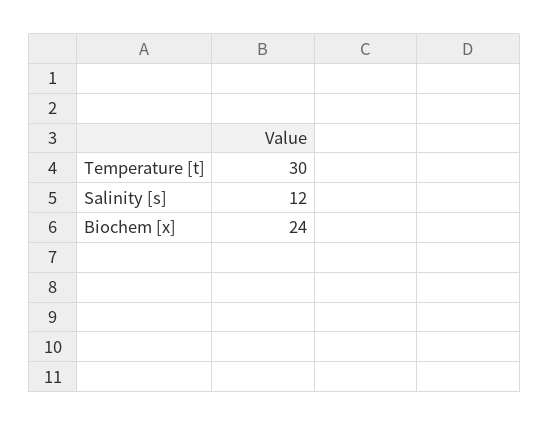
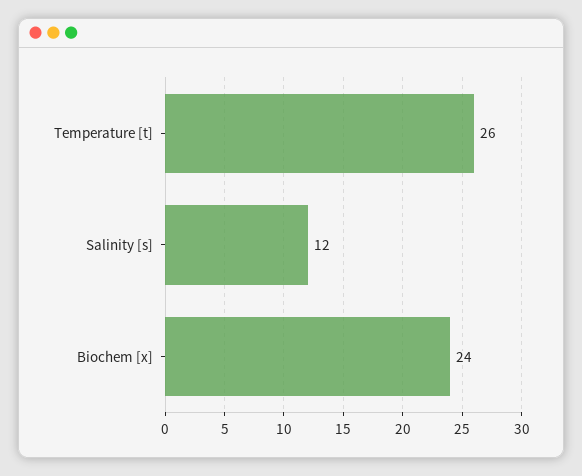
  {
-   "Temperature [t]": 30,
+   "Temperature [t]": 26,
    "Salinity [s]": 12,
    "Biochem [x]": 24
  }

